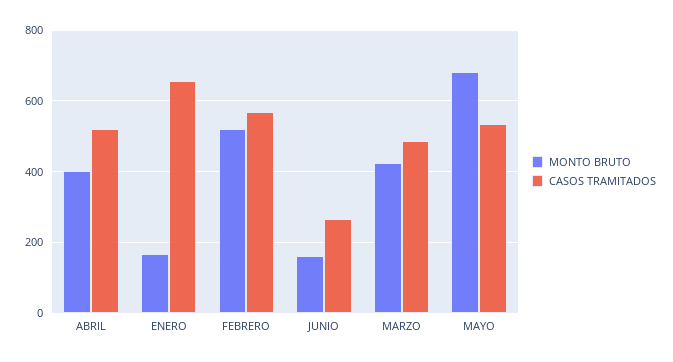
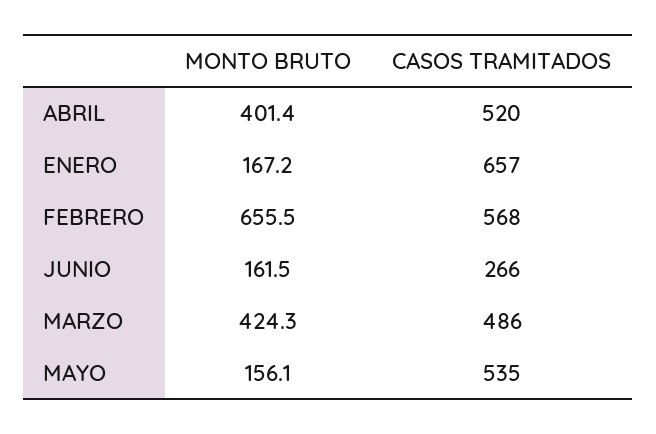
  {
    "MONTO BRUTO": {
      "ABRIL": 401.4,
      "ENERO": 167.2,
-     "FEBRERO": 520,
+     "FEBRERO": 655.5,
      "JUNIO": 161.5,
      "MARZO": 424.3,
-     "MAYO": 680
+     "MAYO": 156.1
    },
    "CASOS TRAMITADOS": {
      "ABRIL": 520,
      "ENERO": 657,
      "FEBRERO": 568,
      "JUNIO": 266,
      "MARZO": 486,
      "MAYO": 535
    }
  }

